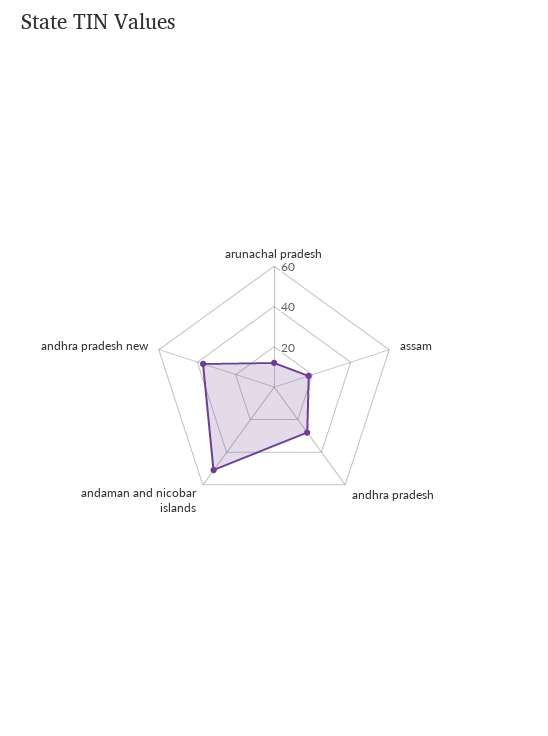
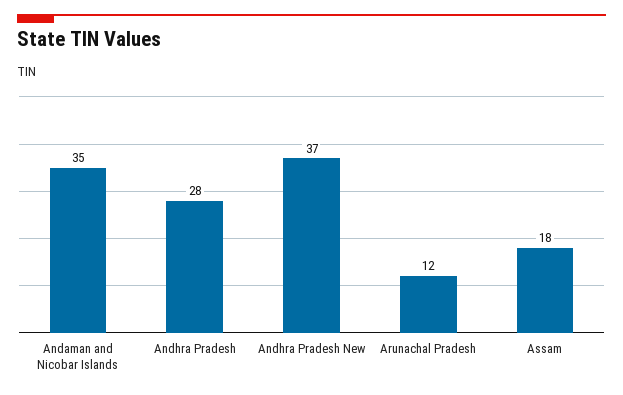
  {
    "arunachal pradesh": 12,
    "assam": 18,
    "andhra pradesh": 28,
-   "andaman and nicobar islands": 50,
+   "andaman and nicobar islands": 35,
    "andhra pradesh new": 37
  }

